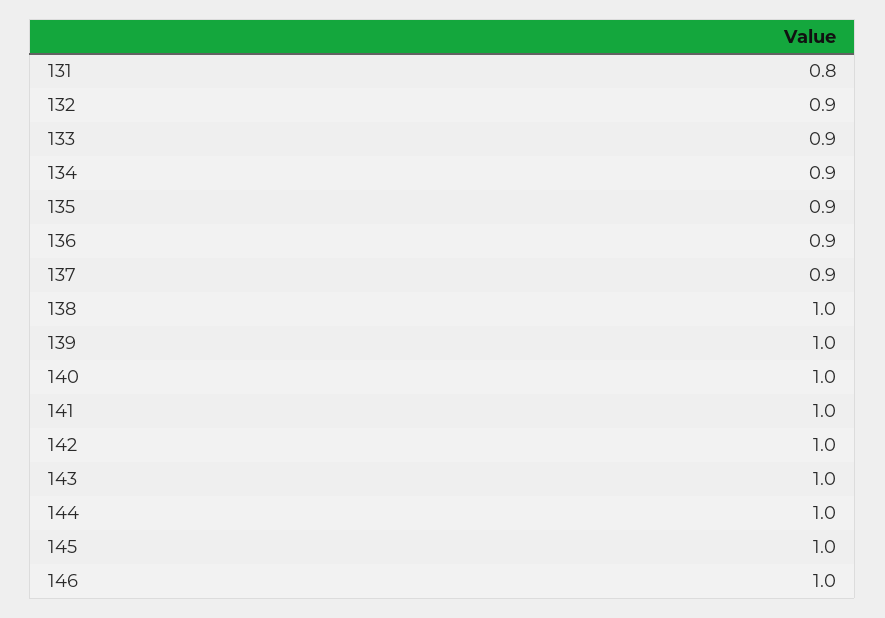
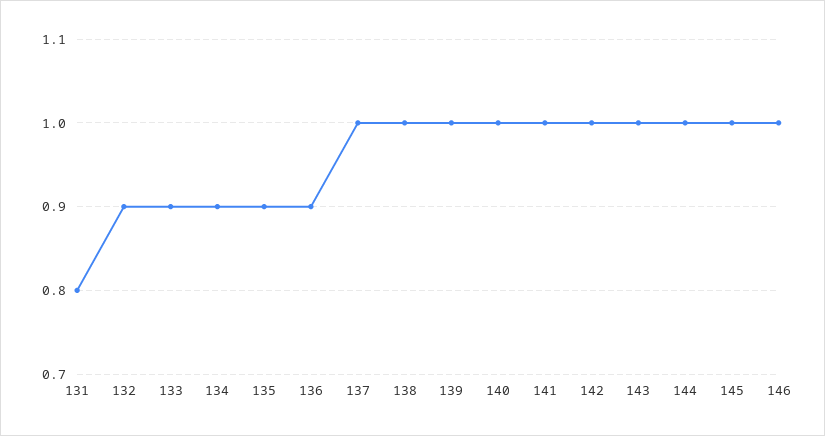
  {
    "131": 0.8,
    "132": 0.9,
    "133": 0.9,
    "134": 0.9,
    "135": 0.9,
    "136": 0.9,
-   "137": 0.9,
+   "137": 1,
    "138": 1,
    "139": 1,
    "140": 1,
    "141": 1,
    "142": 1,
    "143": 1,
    "144": 1,
    "145": 1,
    "146": 1
  }

